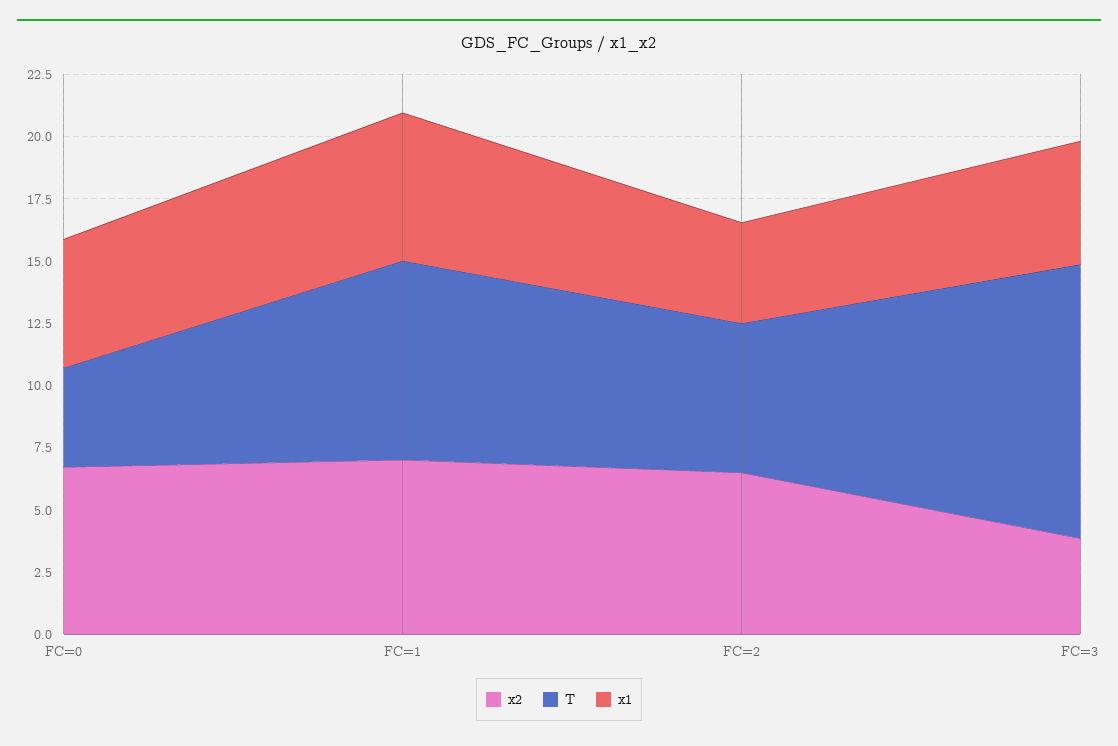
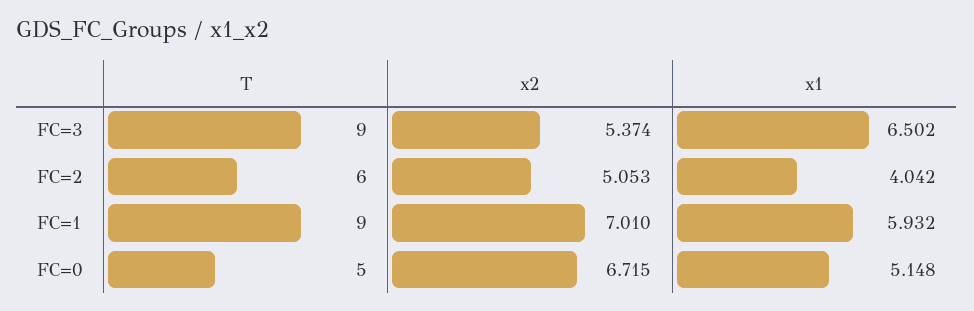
  {
    "x2": {
      "FC=0": 6.715,
      "FC=1": 7.01,
-     "FC=2": 6.5,
+     "FC=2": 5.053,
-     "FC=3": 4
+     "FC=3": 5.374
    },
    "T": {
-     "FC=0": 4,
+     "FC=0": 5,
-     "FC=1": 8,
+     "FC=1": 9,
      "FC=2": 6,
-     "FC=3": 11
+     "FC=3": 9
    },
    "x1": {
      "FC=0": 5.148,
      "FC=1": 5.932,
      "FC=2": 4.042,
-     "FC=3": 5
+     "FC=3": 6.502
    }
  }

